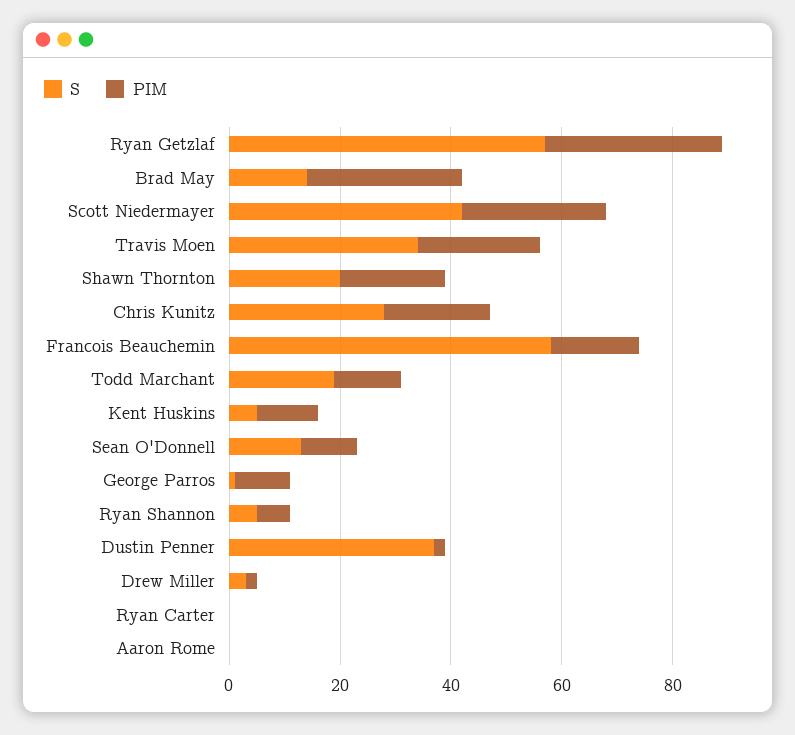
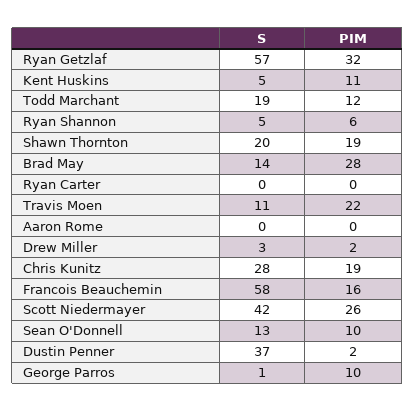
  {
    "S": {
      "Ryan Getzlaf": 57,
      "Brad May": 14,
      "Scott Niedermayer": 42,
-     "Travis Moen": 35,
+     "Travis Moen": 11,
      "Shawn Thornton": 20,
      "Chris Kunitz": 28,
      "Francois Beauchemin": 58,
      "Todd Marchant": 19,
      "Kent Huskins": 5,
      "Sean O'Donnell": 13,
      "George Parros": 1,
      "Ryan Shannon": 5,
      "Dustin Penner": 37,
      "Drew Miller": 3,
      "Ryan Carter": 0,
      "Aaron Rome": 0
    },
    "PIM": {
      "Ryan Getzlaf": 32,
      "Brad May": 28,
      "Scott Niedermayer": 26,
      "Travis Moen": 22,
      "Shawn Thornton": 19,
      "Chris Kunitz": 19,
      "Francois Beauchemin": 16,
      "Todd Marchant": 12,
      "Kent Huskins": 11,
      "Sean O'Donnell": 10,
      "George Parros": 10,
      "Ryan Shannon": 6,
      "Dustin Penner": 2,
      "Drew Miller": 2,
      "Ryan Carter": 0,
      "Aaron Rome": 0
    }
  }

